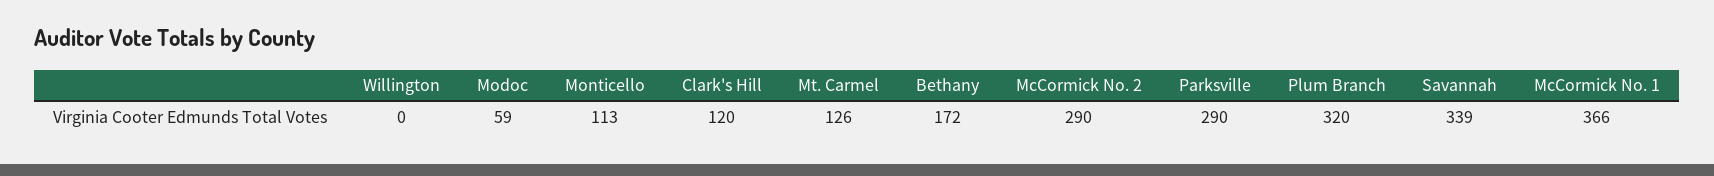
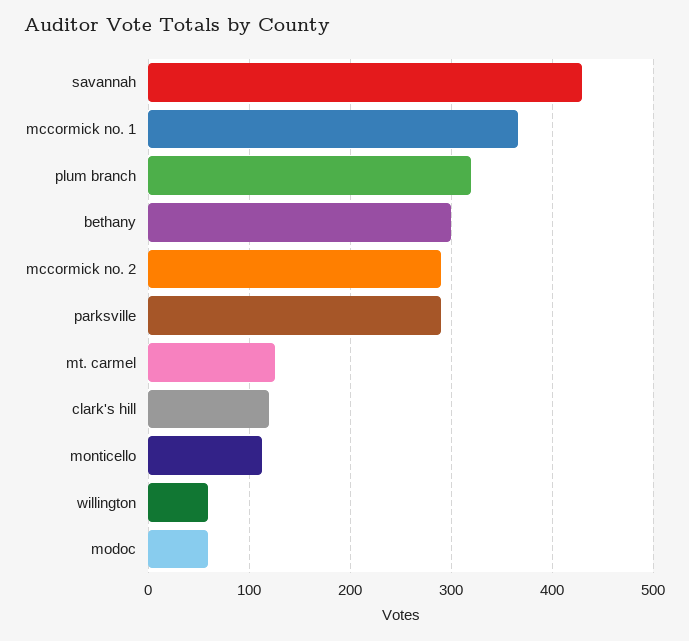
  {
-   "Willington": 0,
+   "Willington": 60,
    "Modoc": 59,
    "Monticello": 113,
    "Clark's Hill": 120,
    "Mt. Carmel": 126,
-   "Bethany": 172,
+   "Bethany": 300,
    "McCormick No. 2": 290,
    "Parksville": 290,
    "Plum Branch": 320,
-   "Savannah": 339,
+   "Savannah": 430,
    "McCormick No. 1": 366
  }

